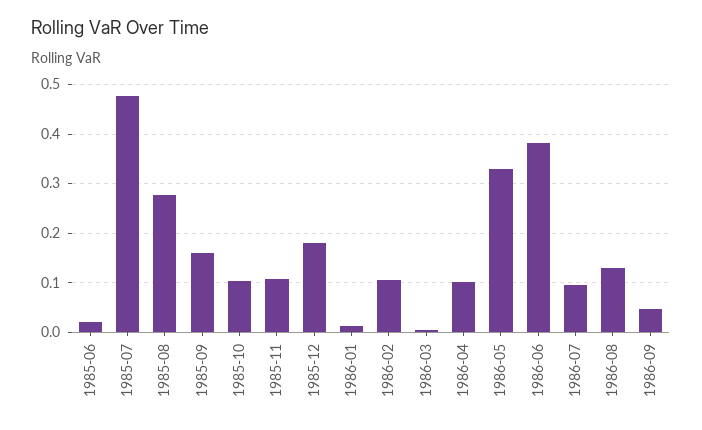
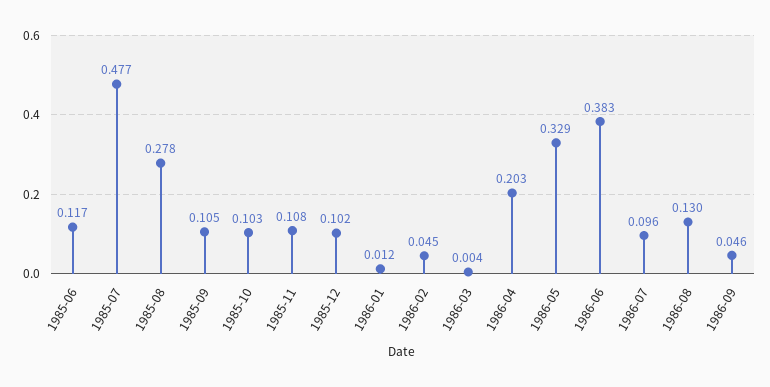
  {
-   "1985-06": 0.02,
+   "1985-06": 0.117,
    "1985-07": 0.477,
    "1985-08": 0.278,
-   "1985-09": 0.16,
+   "1985-09": 0.105,
    "1985-10": 0.103,
    "1985-11": 0.108,
-   "1985-12": 0.18,
+   "1985-12": 0.102,
    "1986-01": 0.012,
-   "1986-02": 0.1,
+   "1986-02": 0.045,
    "1986-03": 0.004,
-   "1986-04": 0.1,
+   "1986-04": 0.203,
    "1986-05": 0.329,
    "1986-06": 0.383,
    "1986-07": 0.096,
    "1986-08": 0.13,
    "1986-09": 0.046
  }

